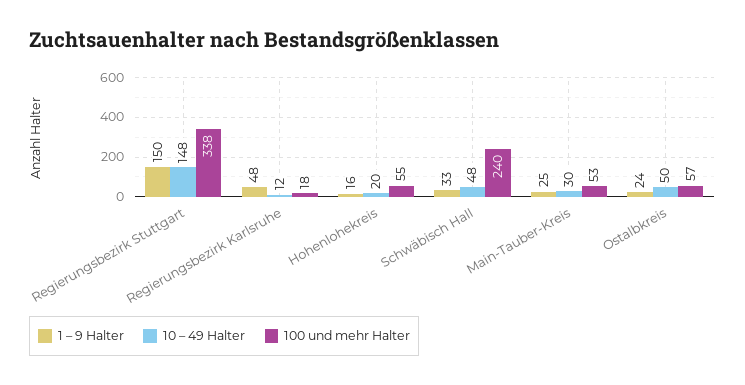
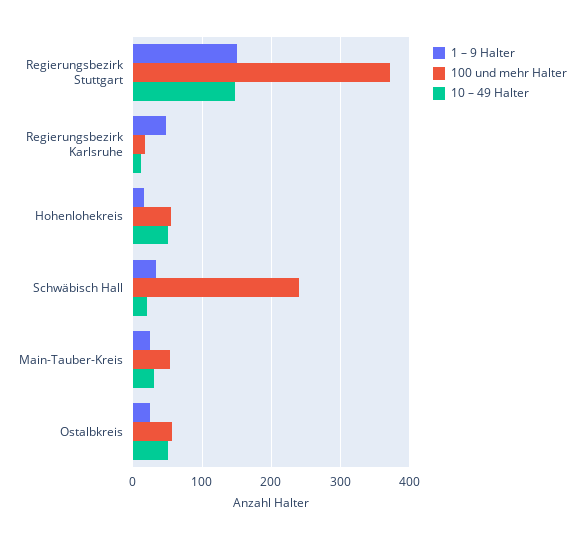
  {
    "1 – 9 Halter": {
      "Regierungsbezirk Stuttgart": 150,
      "Regierungsbezirk Karlsruhe": 48,
      "Hohenlohekreis": 16,
      "Schwäbisch Hall": 33,
      "Main-Tauber-Kreis": 25,
      "Ostalbkreis": 24
    },
    "10 – 49 Halter": {
      "Regierungsbezirk Stuttgart": 148,
      "Regierungsbezirk Karlsruhe": 12,
-     "Hohenlohekreis": 20,
+     "Hohenlohekreis": 50,
-     "Schwäbisch Hall": 48,
+     "Schwäbisch Hall": 20,
      "Main-Tauber-Kreis": 30,
      "Ostalbkreis": 50
    },
    "100 und mehr Halter": {
-     "Regierungsbezirk Stuttgart": 338,
+     "Regierungsbezirk Stuttgart": 370,
      "Regierungsbezirk Karlsruhe": 18,
      "Hohenlohekreis": 55,
      "Schwäbisch Hall": 240,
      "Main-Tauber-Kreis": 53,
      "Ostalbkreis": 57
    }
  }

